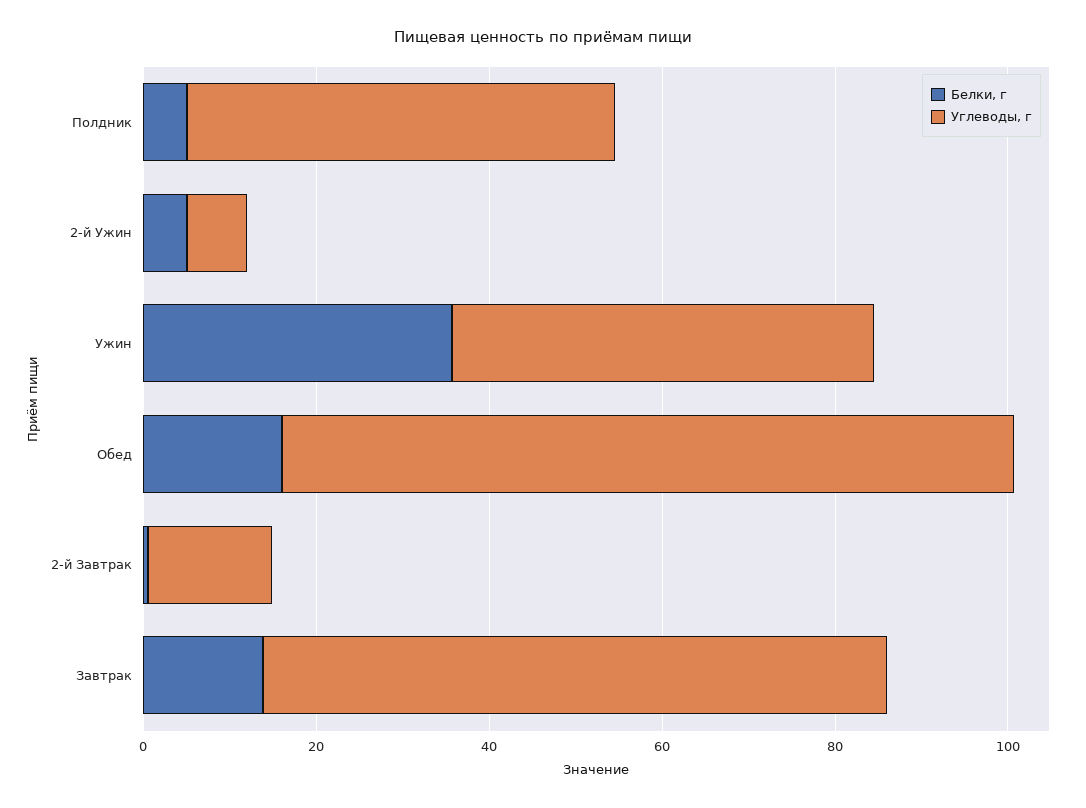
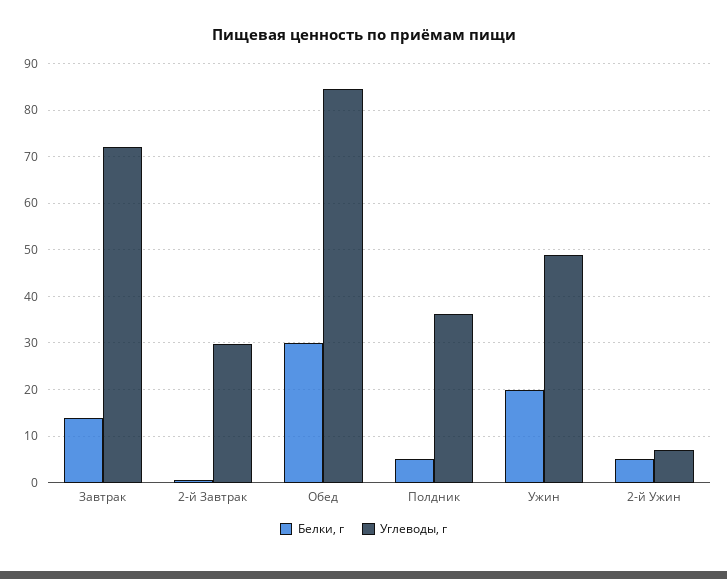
  {
    "Белки, г": {
      "Полдник": 6,
      "2-й Ужин": 6,
-     "Ужин": 35,
+     "Ужин": 20,
-     "Обед": 15,
+     "Обед": 30,
      "2-й Завтрак": 0,
      "Завтрак": 14
    },
    "Углеводы, г": {
-     "Полдник": 50,
+     "Полдник": 36,
      "2-й Ужин": 8,
      "Ужин": 48,
      "Обед": 84,
-     "2-й Завтрак": 15,
+     "2-й Завтрак": 30,
      "Завтрак": 72
    }
  }

